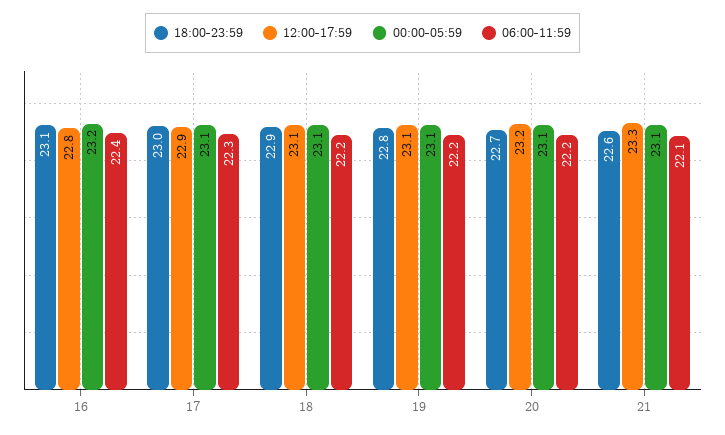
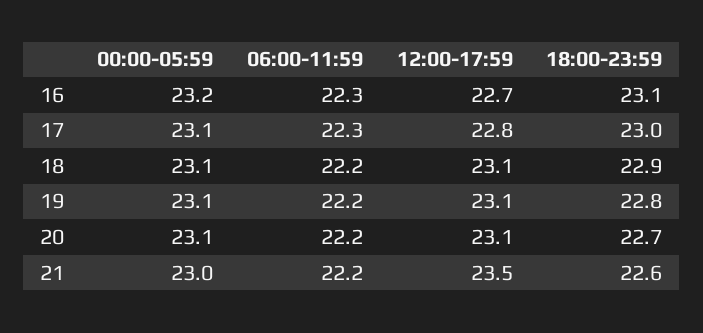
  {
    "18:00-23:59": {
      "16": 23.1,
      "17": 23,
      "18": 22.9,
      "19": 22.8,
      "20": 22.7,
      "21": 22.6
    },
    "12:00-17:59": {
-     "16": 22.8,
+     "16": 22.7,
-     "17": 22.9,
+     "17": 22.8,
      "18": 23.1,
      "19": 23.1,
-     "20": 23.2,
+     "20": 23.1,
-     "21": 23.3
+     "21": 23.5
    },
    "00:00-05:59": {
      "16": 23.2,
      "17": 23.1,
      "18": 23.1,
      "19": 23.1,
      "20": 23.1,
-     "21": 23.1
+     "21": 23
    },
    "06:00-11:59": {
-     "16": 22.4,
+     "16": 22.3,
      "17": 22.3,
      "18": 22.2,
      "19": 22.2,
      "20": 22.2,
-     "21": 22.1
+     "21": 22.2
    }
  }

